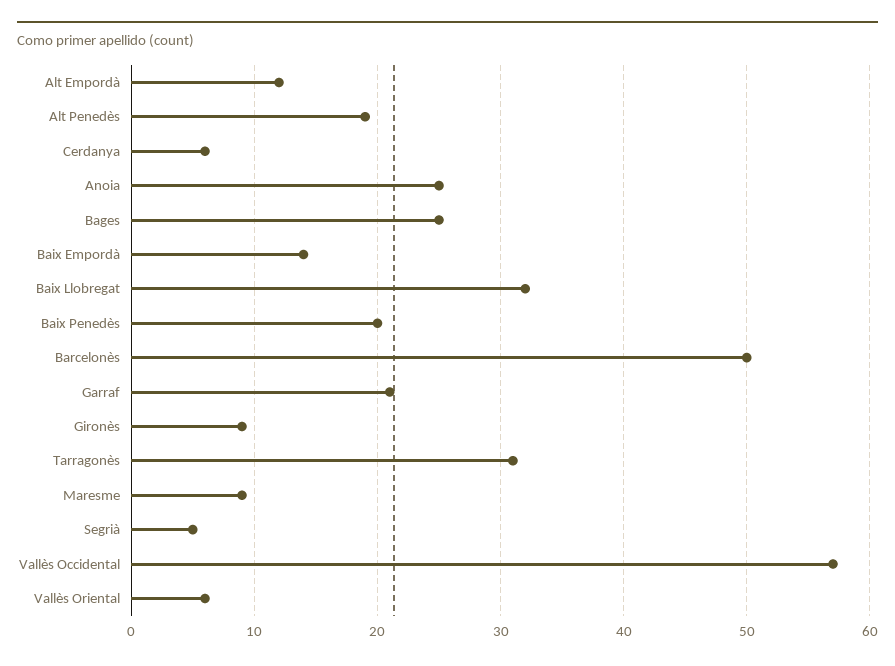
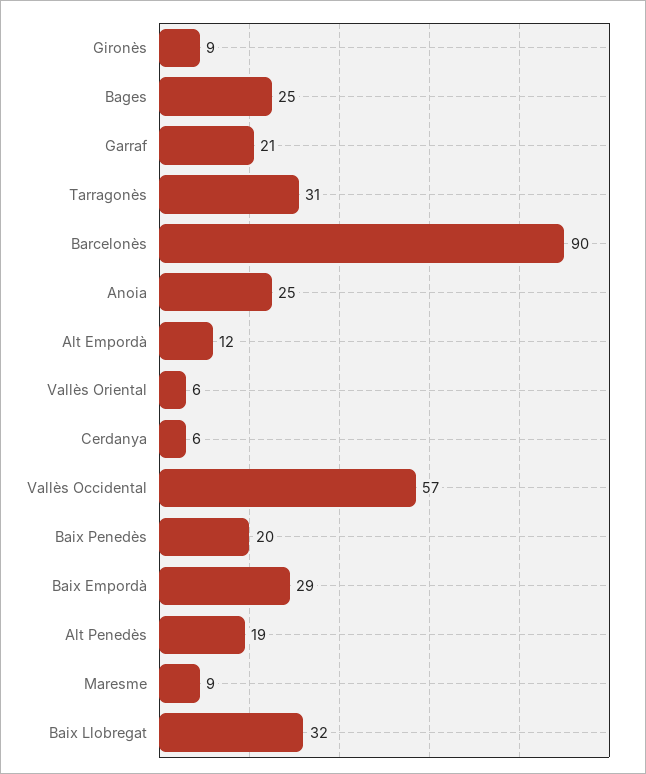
  {
    "Alt Empordà": 12,
    "Alt Penedès": 19,
    "Cerdanya": 6,
    "Anoia": 25,
    "Bages": 25,
-   "Baix Empordà": 14,
+   "Baix Empordà": 29,
    "Baix Llobregat": 32,
    "Baix Penedès": 20,
-   "Barcelonès": 50,
+   "Barcelonès": 90,
    "Garraf": 21,
    "Gironès": 9,
    "Tarragonès": 31,
    "Maresme": 9,
-   "Segrià": 5,
    "Vallès Occidental": 57,
    "Vallès Oriental": 6
  }

